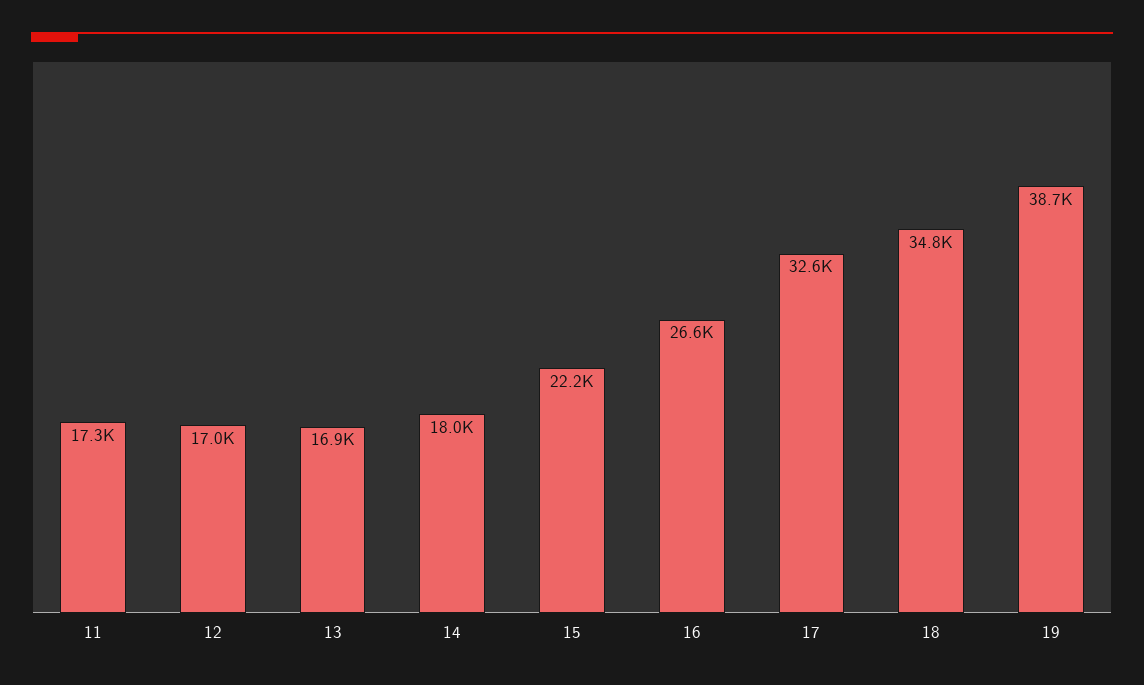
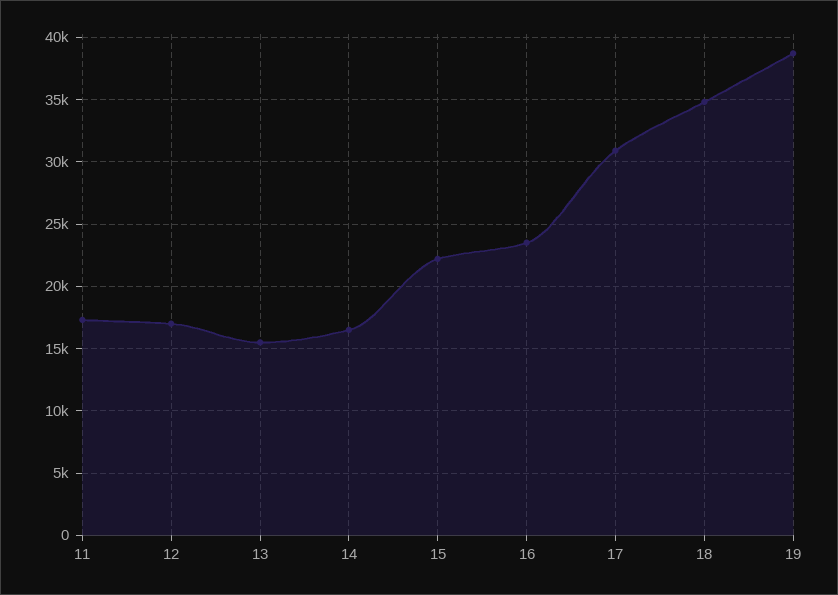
  {
    "11": 17300,
    "12": 17000,
-   "13": 16900,
+   "13": 15500,
-   "14": 18000,
+   "14": 16500,
    "15": 22200,
-   "16": 26600,
+   "16": 23500,
-   "17": 32600,
+   "17": 31000,
    "18": 34800,
    "19": 38700
  }

